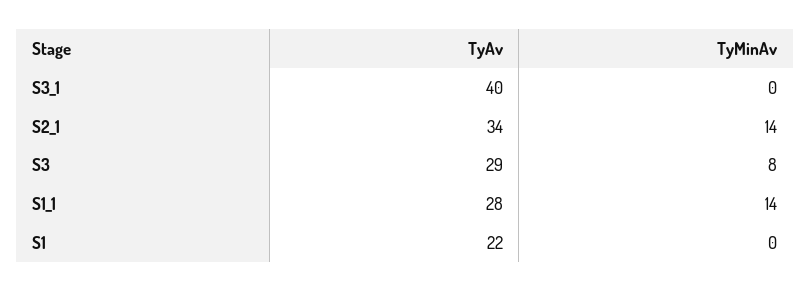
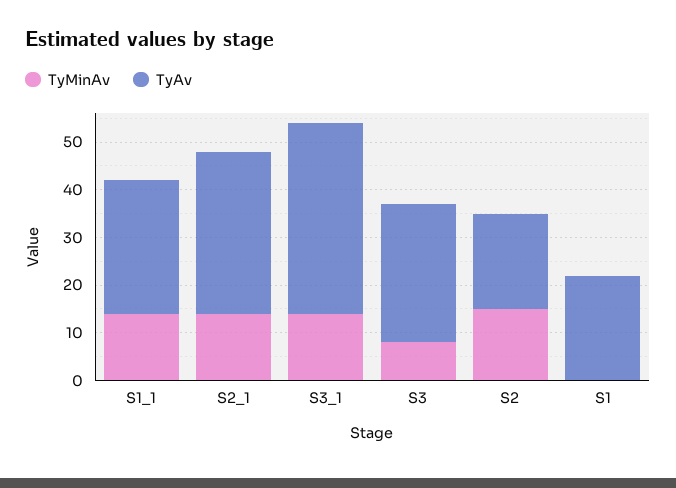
  {
    "TyAv": {
      "S3_1": 40,
      "S2_1": 34,
      "S3": 29,
      "S1_1": 28,
-     "S1": 22
+     "S1": 22,
+     "S2": 20
    },
    "TyMinAv": {
-     "S3_1": 0,
+     "S3_1": 15,
      "S2_1": 14,
      "S3": 8,
      "S1_1": 14,
-     "S1": 0
+     "S1": 0,
+     "S2": 15
    }
  }

